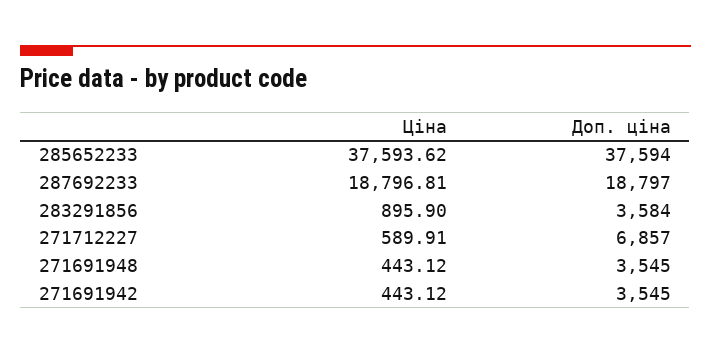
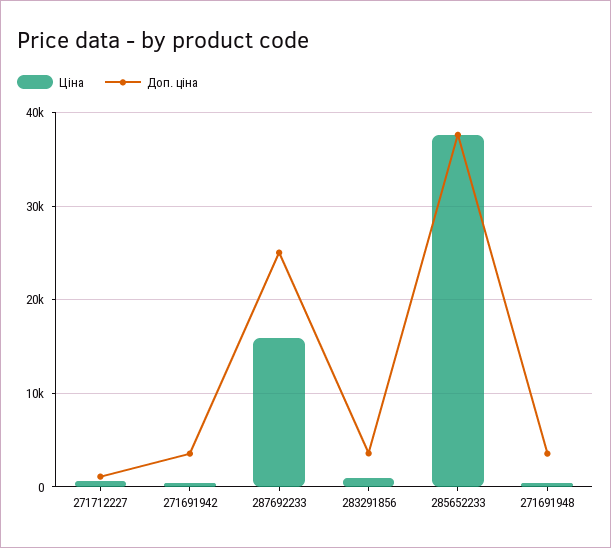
  {
    "Ціна": {
      "285652233": 37593.62,
-     "287692233": 18796.81,
+     "287692233": 16000,
      "283291856": 895.9,
      "271712227": 589.91,
      "271691948": 443.12,
      "271691942": 443.12
    },
    "Доп. ціна": {
      "285652233": 37594,
-     "287692233": 18797,
+     "287692233": 25000,
      "283291856": 3584,
-     "271712227": 6857,
+     "271712227": 1000,
      "271691948": 3545,
      "271691942": 3545
    }
  }

